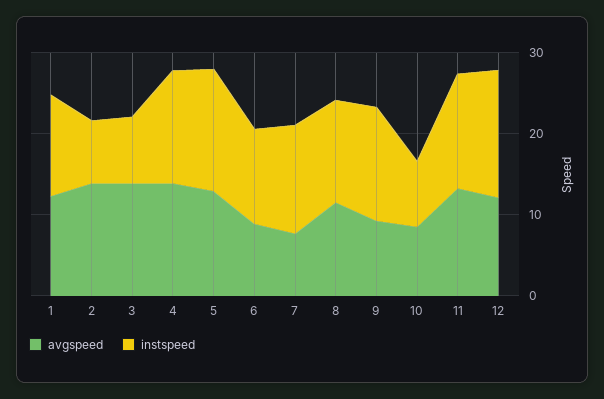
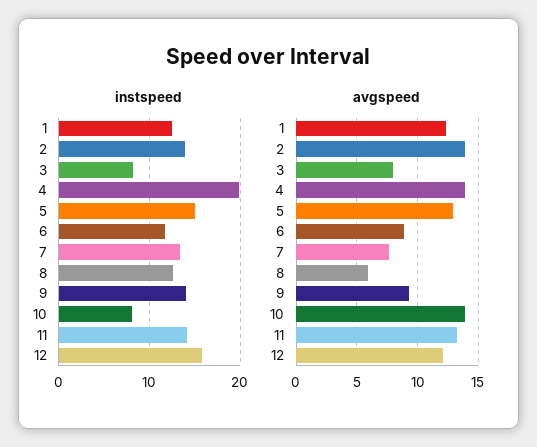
  {
    "avgspeed": {
      "1": 12.5,
      "2": 14,
-     "3": 14,
+     "3": 8,
      "4": 14,
      "5": 13,
      "6": 9,
      "7": 7.5,
-     "8": 12,
+     "8": 6,
      "9": 9.5,
-     "10": 8,
+     "10": 14,
      "11": 13.5,
      "12": 12
    },
    "instspeed": {
      "1": 12,
-     "2": 8,
+     "2": 14,
      "3": 8,
-     "4": 14,
+     "4": 20,
      "5": 15,
      "6": 12,
      "7": 13,
      "8": 13,
      "9": 14,
      "10": 8,
      "11": 14,
      "12": 16
    }
  }

